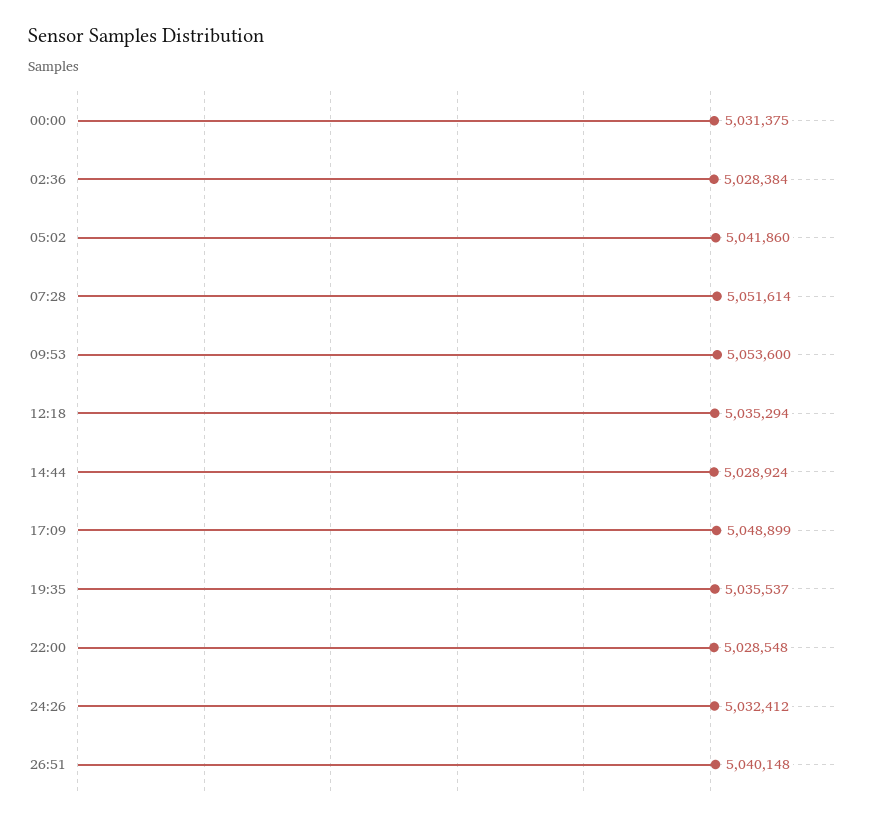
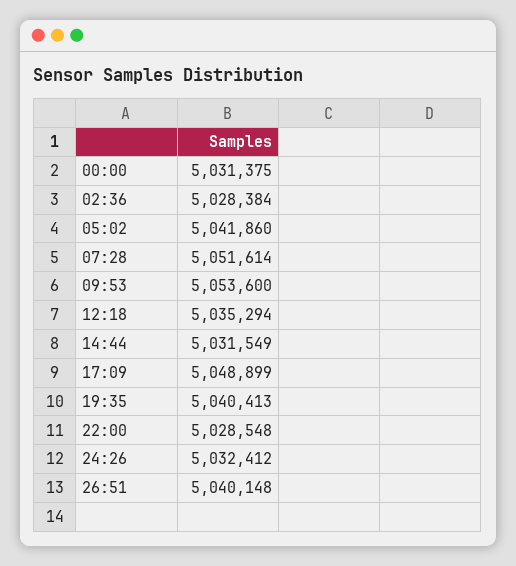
  {
    "00:00": 5031375,
    "02:36": 5028384,
    "05:02": 5041860,
    "07:28": 5051614,
    "09:53": 5053600,
    "12:18": 5035294,
-   "14:44": 5028924,
+   "14:44": 5031549,
    "17:09": 5048899,
-   "19:35": 5035537,
+   "19:35": 5040413,
    "22:00": 5028548,
    "24:26": 5032412,
    "26:51": 5040148
  }

